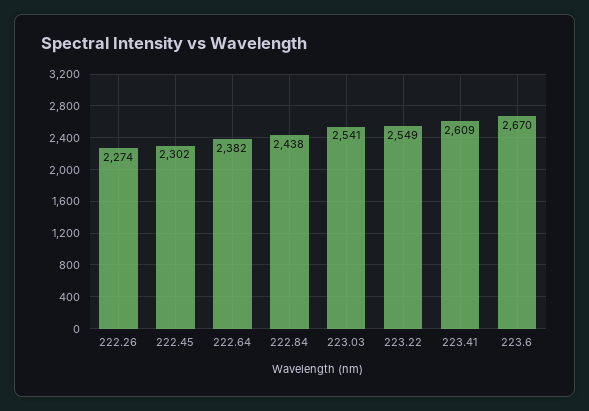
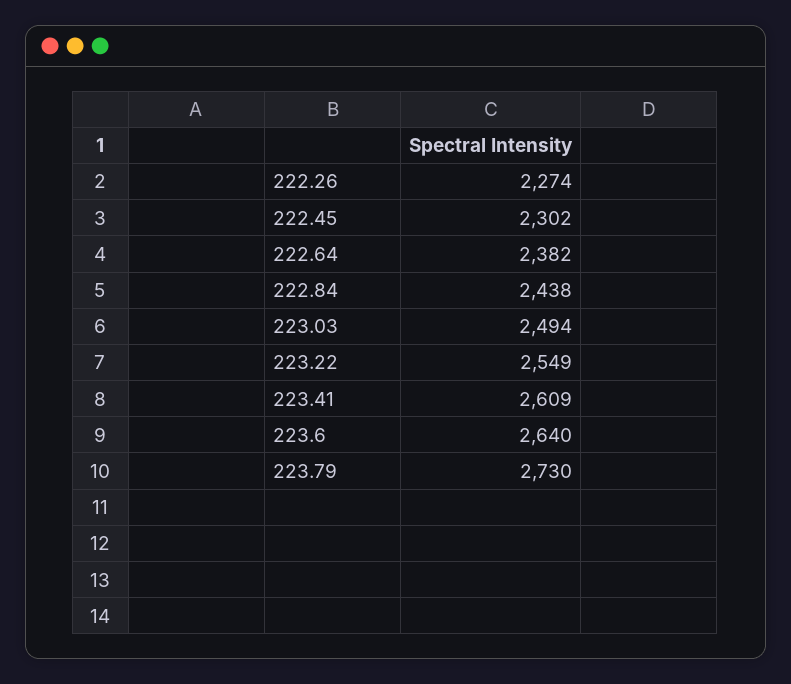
  {
    "222.26": 2274,
    "222.45": 2302,
    "222.64": 2382,
    "222.84": 2438,
-   "223.03": 2541,
+   "223.03": 2494,
    "223.22": 2549,
    "223.41": 2609,
-   "223.6": 2670
+   "223.6": 2640,
+   "223.79": 2730
  }

